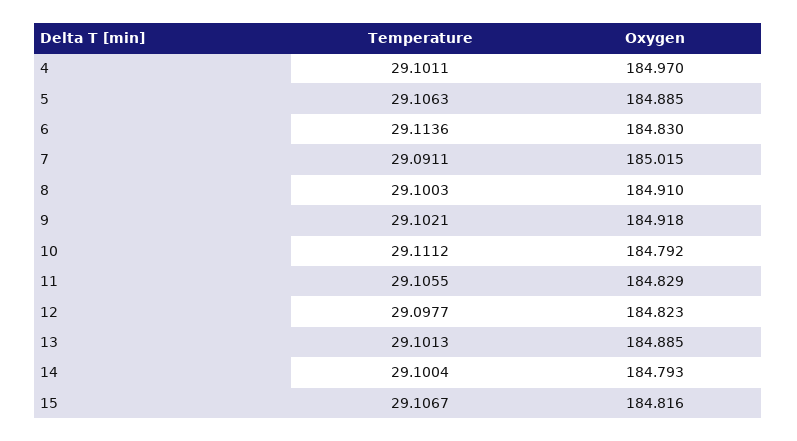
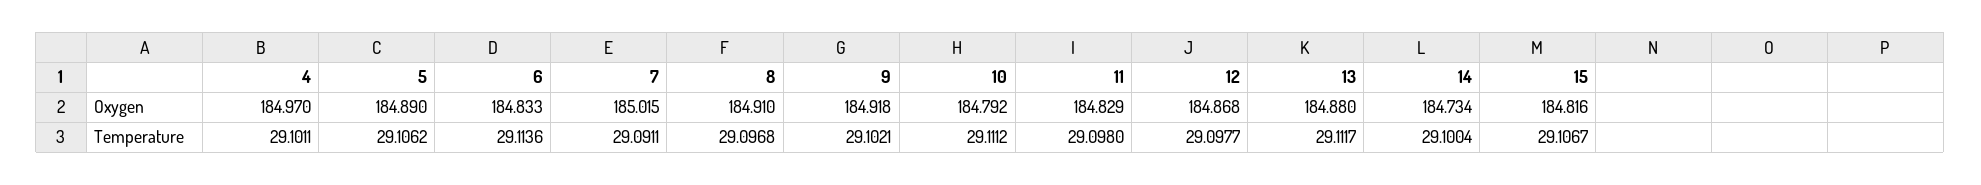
  {
    "Temperature": {
      "4": 29.1011,
-     "5": 29.1063,
+     "5": 29.1062,
      "6": 29.1136,
      "7": 29.0911,
-     "8": 29.1003,
+     "8": 29.0968,
      "9": 29.1021,
      "10": 29.1112,
-     "11": 29.1055,
+     "11": 29.098,
      "12": 29.0977,
-     "13": 29.1013,
+     "13": 29.1117,
      "14": 29.1004,
      "15": 29.1067
    },
    "Oxygen": {
      "4": 184.97,
-     "5": 184.885,
+     "5": 184.89,
-     "6": 184.83,
+     "6": 184.833,
      "7": 185.015,
      "8": 184.91,
      "9": 184.918,
      "10": 184.792,
      "11": 184.829,
-     "12": 184.823,
+     "12": 184.868,
-     "13": 184.885,
+     "13": 184.88,
-     "14": 184.793,
+     "14": 184.734,
      "15": 184.816
    }
  }

